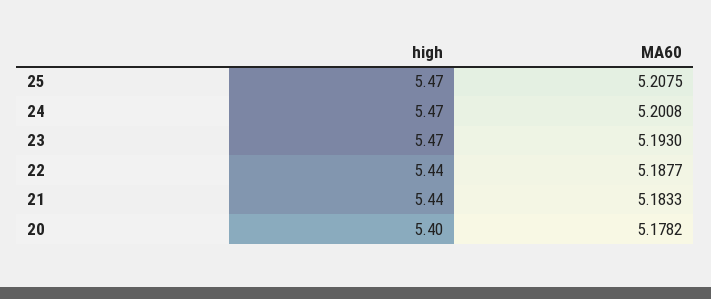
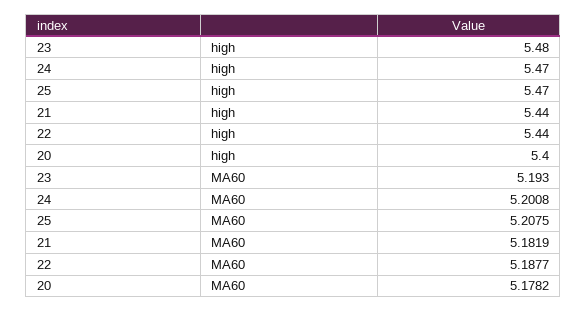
  {
    "high": {
      "25": 5.47,
      "24": 5.47,
-     "23": 5.47,
+     "23": 5.48,
      "22": 5.44,
      "21": 5.44,
      "20": 5.4
    },
    "MA60": {
      "25": 5.2075,
      "24": 5.2008,
      "23": 5.193,
      "22": 5.1877,
-     "21": 5.1833,
+     "21": 5.1819,
      "20": 5.1782
    }
  }

